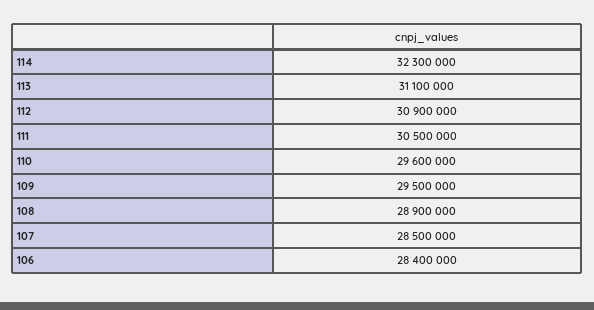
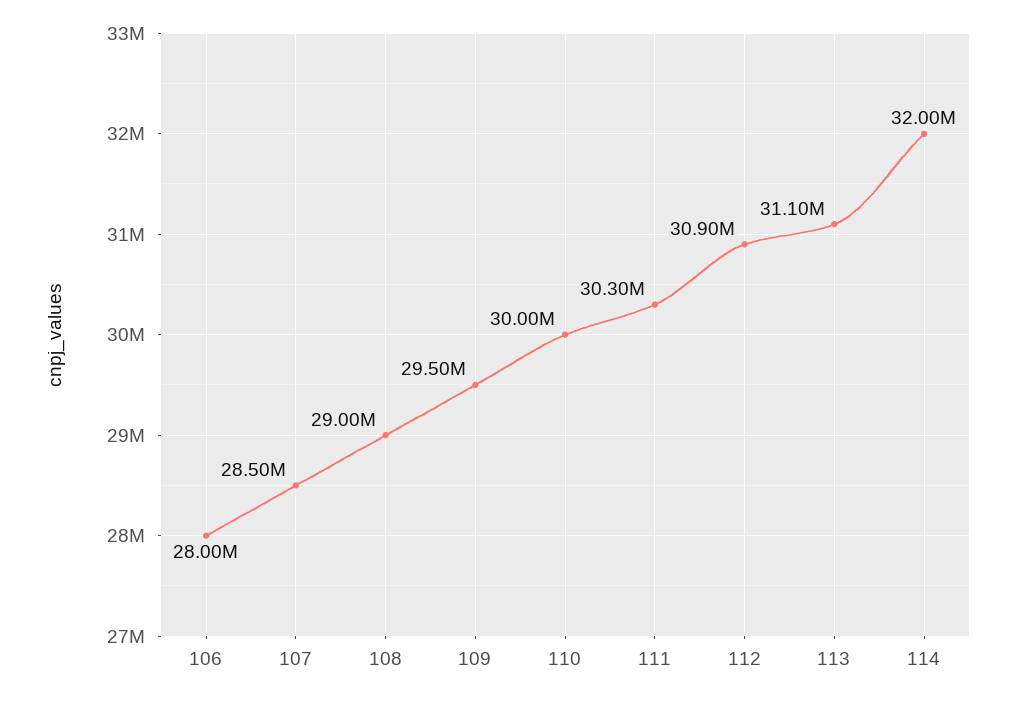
  {
-   "114": 32300000,
+   "114": 32000000,
    "113": 31100000,
    "112": 30900000,
-   "111": 30500000,
+   "111": 30300000,
-   "110": 29600000,
+   "110": 30000000,
    "109": 29500000,
-   "108": 28900000,
+   "108": 29000000,
    "107": 28500000,
-   "106": 28400000
+   "106": 28000000
  }

